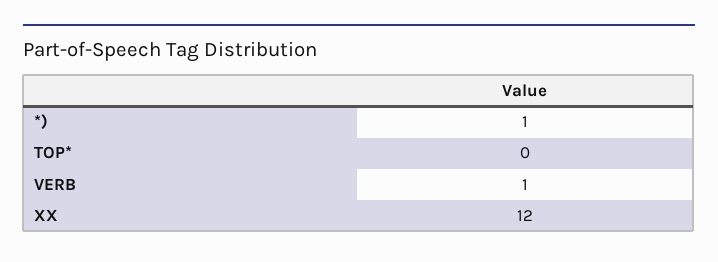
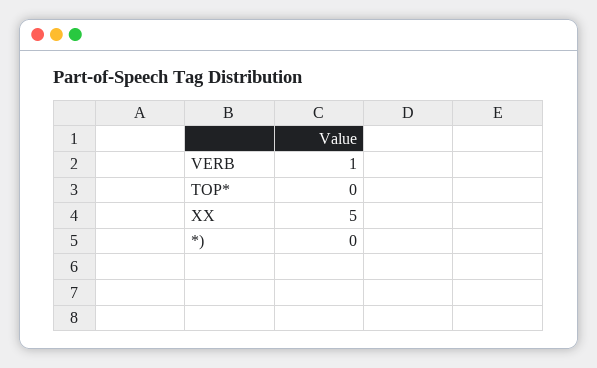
  {
-   "*)": 1,
+   "*)": 0,
    "TOP*": 0,
    "VERB": 1,
-   "XX": 12
+   "XX": 5
  }

